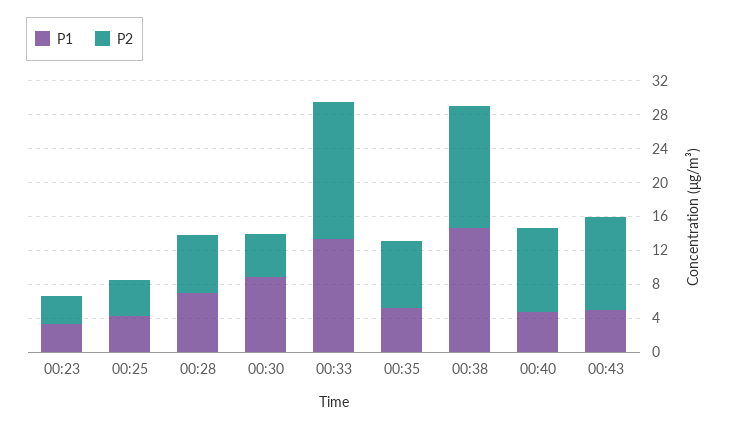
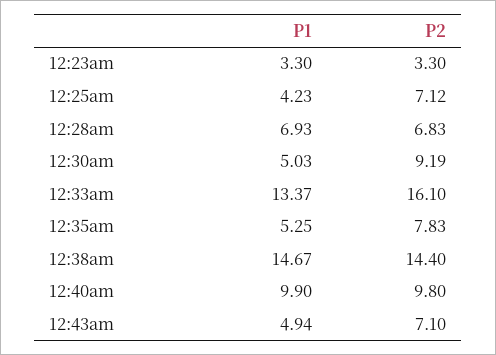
  {
    "P1": {
      "00:23": 3.3,
      "00:25": 4.23,
      "00:28": 6.93,
-     "00:30": 9,
+     "00:30": 5.03,
      "00:33": 13.37,
      "00:35": 5.25,
      "00:38": 14.67,
-     "00:40": 5,
+     "00:40": 9.9,
      "00:43": 4.94
    },
    "P2": {
      "00:23": 3.3,
-     "00:25": 4,
+     "00:25": 7.12,
      "00:28": 6.83,
-     "00:30": 5,
+     "00:30": 9.19,
      "00:33": 16.1,
      "00:35": 7.83,
      "00:38": 14.4,
      "00:40": 9.8,
-     "00:43": 11
+     "00:43": 7.1
    }
  }

